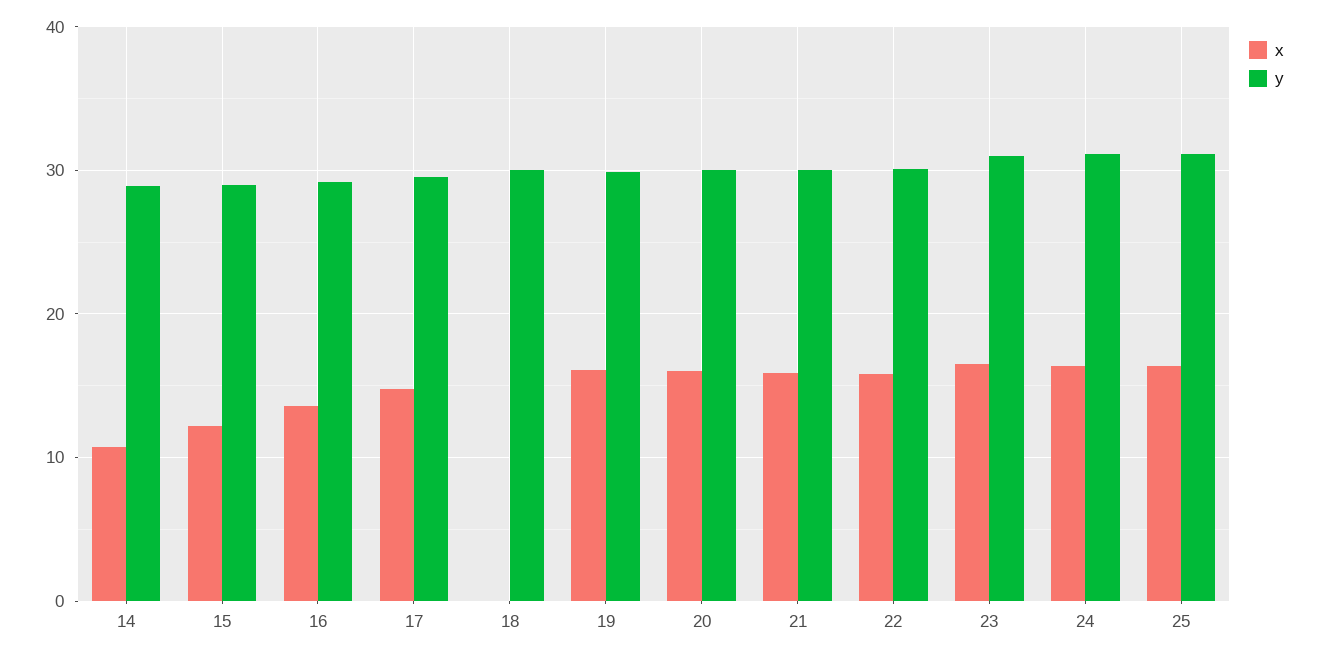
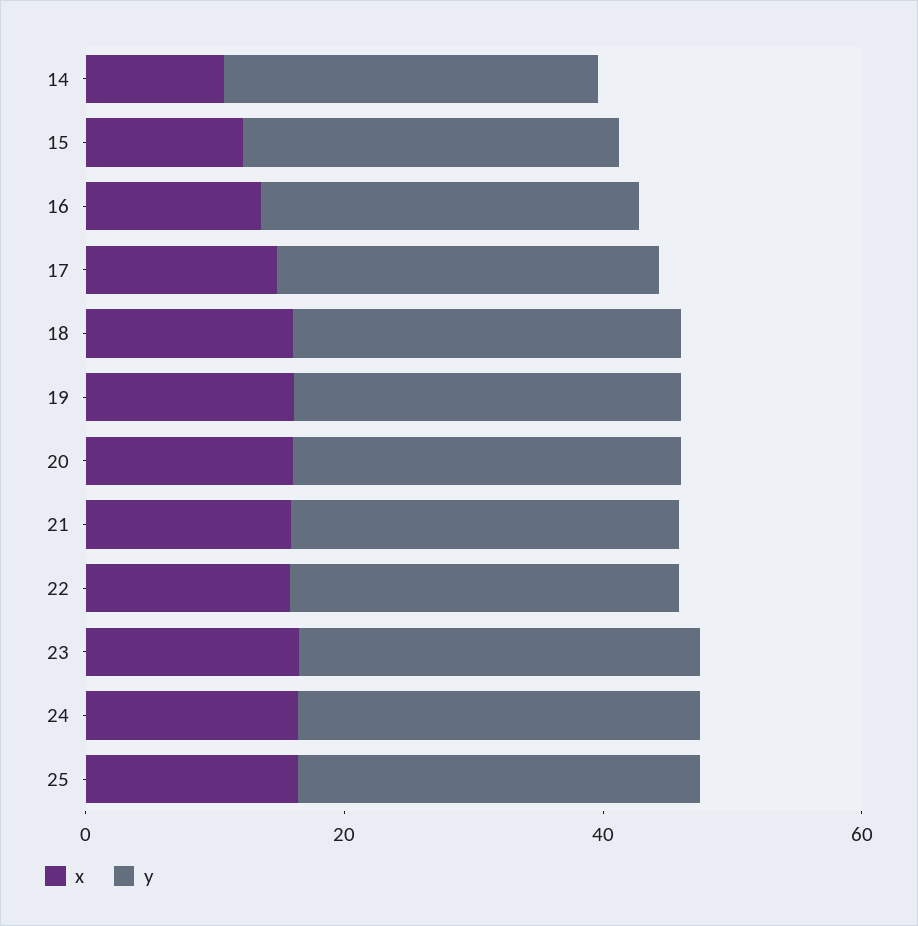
  {
    "x": {
      "14": 11,
      "15": 12,
      "16": 14,
      "17": 15,
-     "18": 0,
+     "18": 15,
      "19": 16,
      "20": 16,
      "21": 16,
      "22": 16,
      "23": 17,
      "24": 16,
      "25": 16
    },
    "y": {
      "14": 29,
      "15": 29,
      "16": 29,
      "17": 30,
      "18": 30,
      "19": 30,
      "20": 30,
      "21": 30,
      "22": 30,
      "23": 31,
      "24": 31,
      "25": 31
    }
  }

